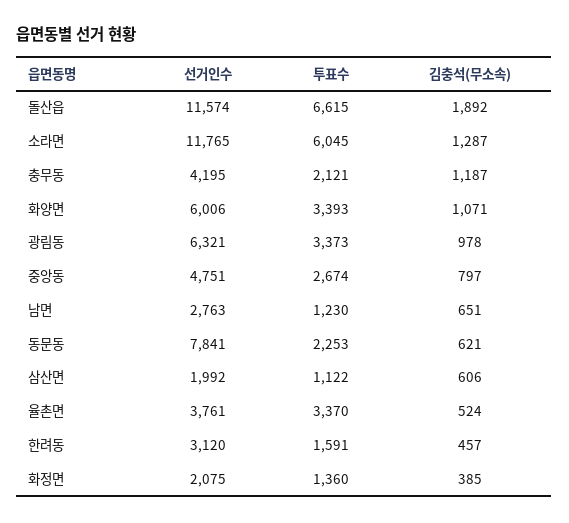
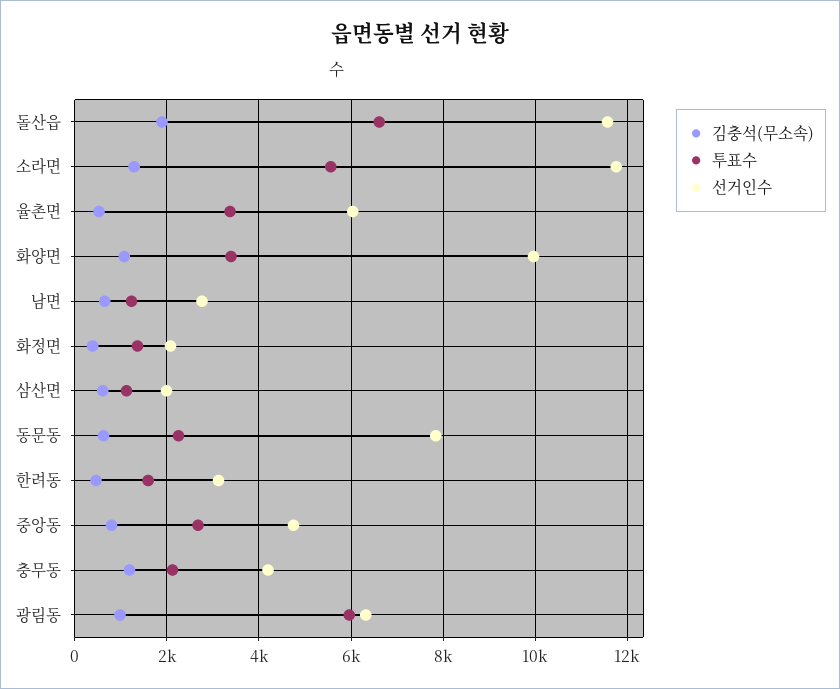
  {
    "선거인수": {
      "돌산읍": 11574,
      "소라면": 11765,
      "충무동": 4195,
-     "화양면": 6006,
+     "화양면": 10000,
      "광림동": 6321,
      "중앙동": 4751,
      "남면": 2763,
      "동문동": 7841,
      "삼산면": 1992,
-     "율촌면": 3761,
+     "율촌면": 6000,
      "한려동": 3120,
      "화정면": 2075
    },
    "투표수": {
      "돌산읍": 6615,
-     "소라면": 6045,
+     "소라면": 5600,
      "충무동": 2121,
      "화양면": 3393,
-     "광림동": 3373,
+     "광림동": 6000,
      "중앙동": 2674,
      "남면": 1230,
      "동문동": 2253,
      "삼산면": 1122,
      "율촌면": 3370,
      "한려동": 1591,
      "화정면": 1360
    },
    "김충석(무소속)": {
      "돌산읍": 1892,
      "소라면": 1287,
      "충무동": 1187,
      "화양면": 1071,
      "광림동": 978,
      "중앙동": 797,
      "남면": 651,
      "동문동": 621,
      "삼산면": 606,
      "율촌면": 524,
      "한려동": 457,
      "화정면": 385
    }
  }

